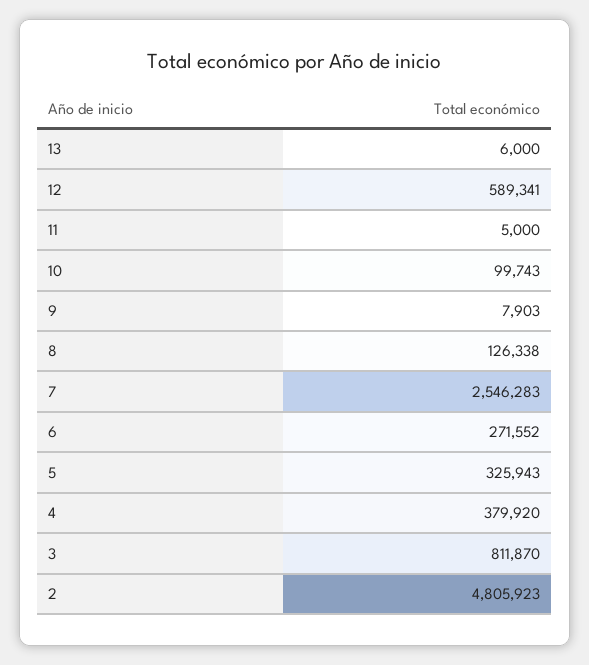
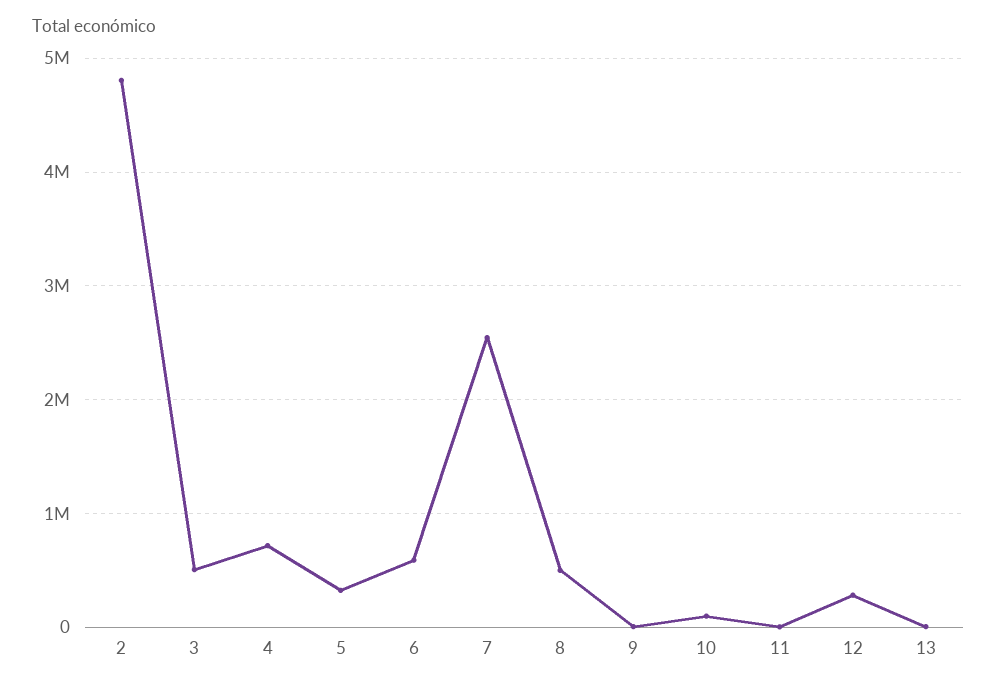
  {
    "13": 6000,
-   "12": 589341,
+   "12": 300000,
    "11": 5000,
    "10": 99743,
    "9": 7903,
-   "8": 126338,
+   "8": 500000,
    "7": 2546283,
-   "6": 271552,
+   "6": 600000,
    "5": 325943,
-   "4": 379920,
+   "4": 700000,
-   "3": 811870,
+   "3": 500000,
    "2": 4805923
  }

